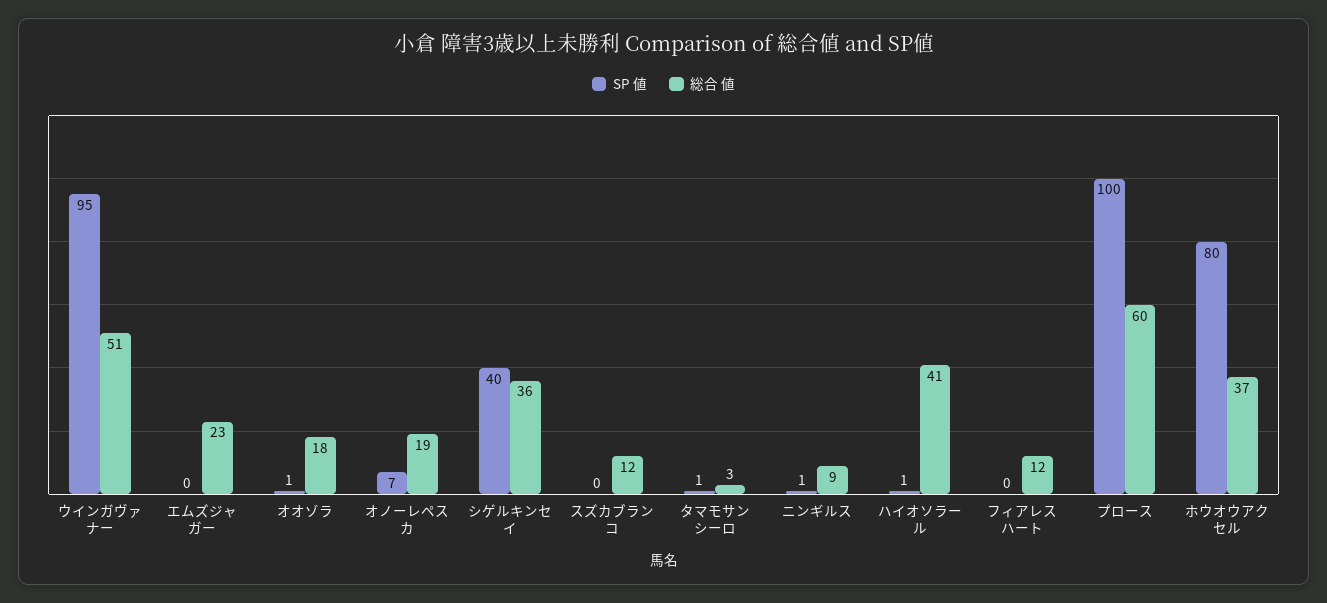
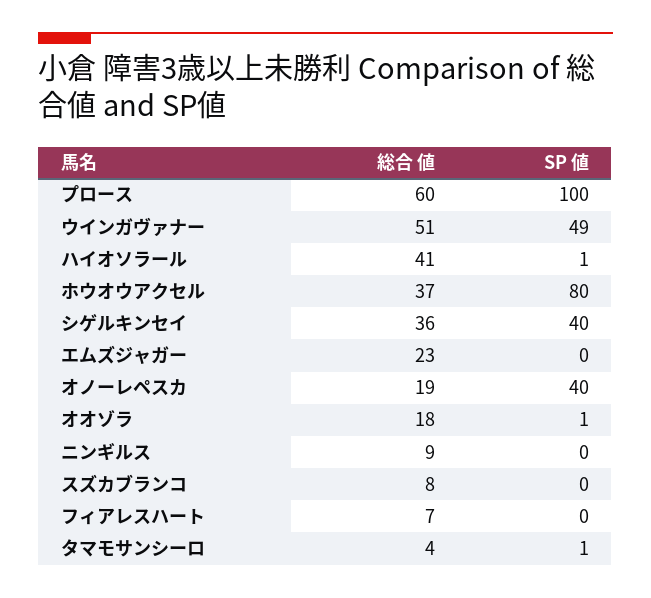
  {
    "SP 値": {
-     "ウインガヴァナー": 95,
+     "ウインガヴァナー": 49,
      "エムズジャガー": 0,
      "オオゾラ": 1,
-     "オノーレペスカ": 7,
+     "オノーレペスカ": 40,
      "シゲルキンセイ": 40,
      "スズカブランコ": 0,
      "タマモサンシーロ": 1,
-     "ニンギルス": 1,
+     "ニンギルス": 0,
      "ハイオソラール": 1,
      "フィアレスハート": 0,
      "プロース": 100,
      "ホウオウアクセル": 80
    },
    "総合 値": {
      "ウインガヴァナー": 51,
      "エムズジャガー": 23,
      "オオゾラ": 18,
      "オノーレペスカ": 19,
      "シゲルキンセイ": 36,
-     "スズカブランコ": 12,
+     "スズカブランコ": 8,
-     "タマモサンシーロ": 3,
+     "タマモサンシーロ": 4,
      "ニンギルス": 9,
      "ハイオソラール": 41,
-     "フィアレスハート": 12,
+     "フィアレスハート": 7,
      "プロース": 60,
      "ホウオウアクセル": 37
    }
  }

